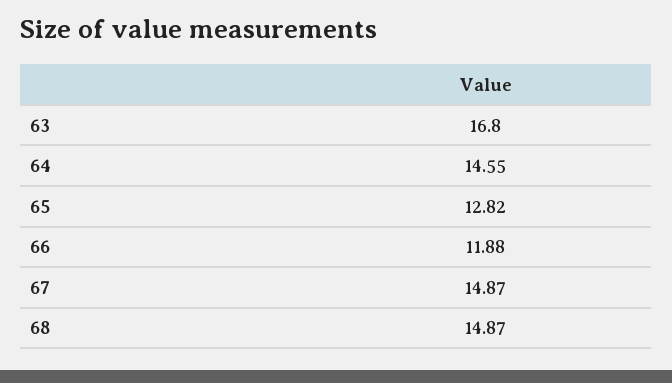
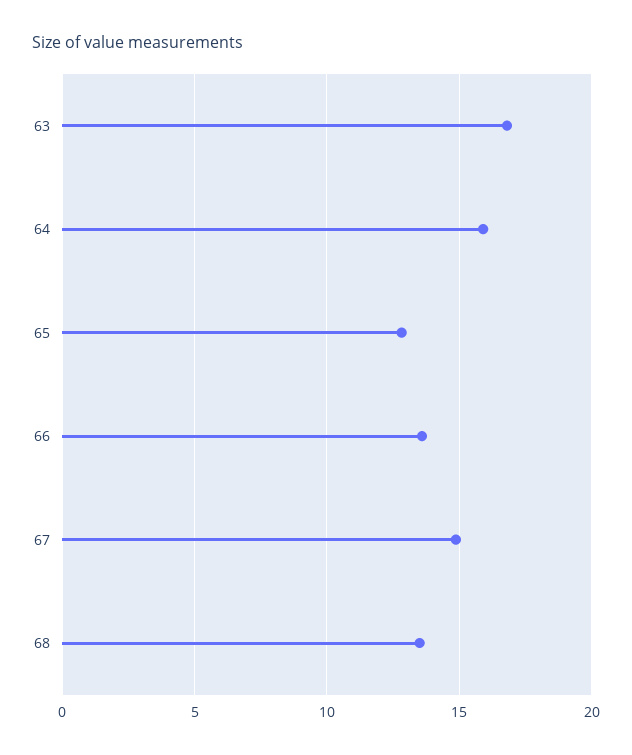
  {
    "63": 16.8,
-   "64": 14.55,
+   "64": 16,
    "65": 12.82,
-   "66": 11.88,
+   "66": 13.5,
    "67": 14.87,
-   "68": 14.87
+   "68": 13.5
  }

